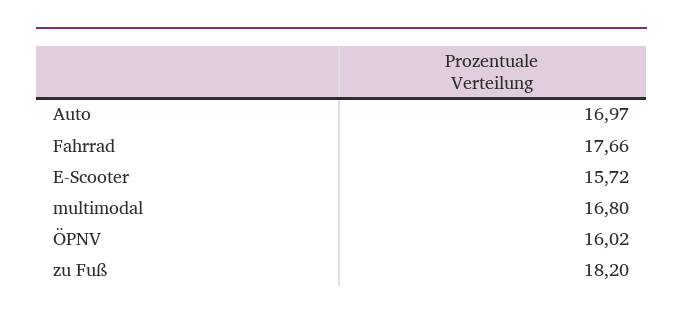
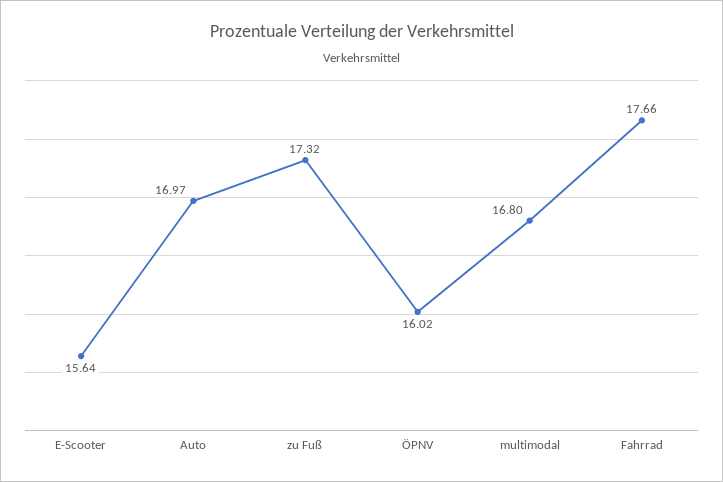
  {
    "Auto": 16.97,
    "Fahrrad": 17.66,
-   "E-Scooter": 15.72,
+   "E-Scooter": 15.64,
    "multimodal": 16.8,
    "ÖPNV": 16.02,
-   "zu Fuß": 18.2
+   "zu Fuß": 17.32
  }

